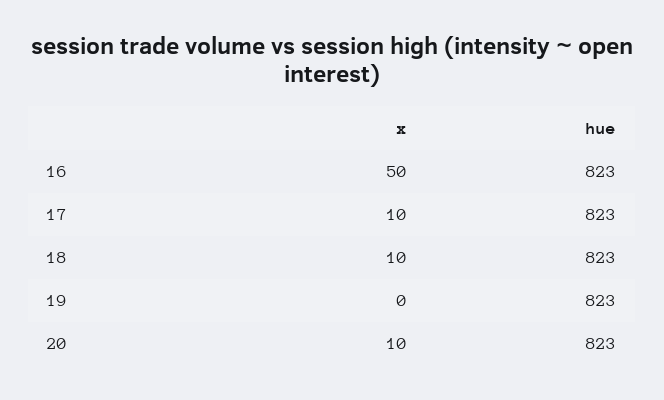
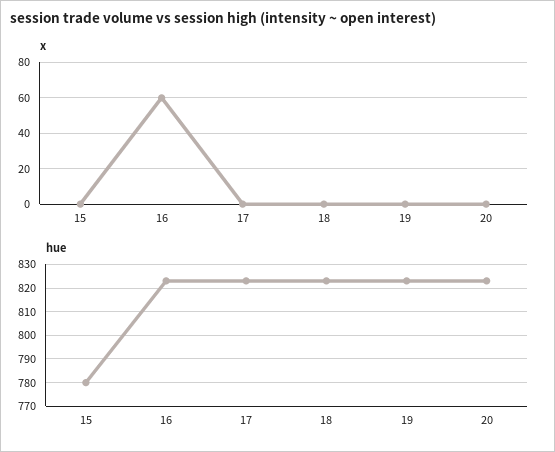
  {
    "x": {
-     "16": 50,
+     "16": 60,
-     "17": 10,
+     "17": 0,
-     "18": 10,
+     "18": 0,
      "19": 0,
-     "20": 10
+     "20": 0,
+     "15": 0
    },
    "hue": {
      "16": 823,
      "17": 823,
      "18": 823,
      "19": 823,
-     "20": 823
+     "20": 823,
+     "15": 780
    }
  }

